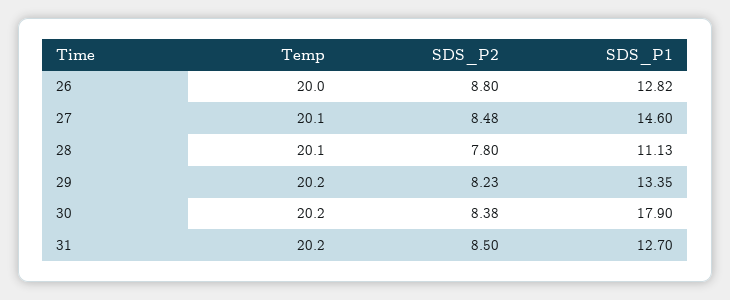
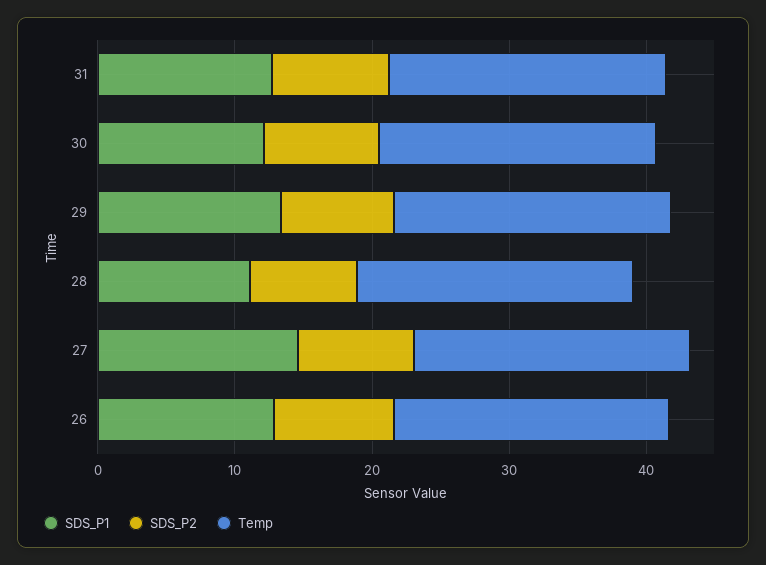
  {
    "Temp": {
      "26": 20,
      "27": 20.1,
      "28": 20.1,
      "29": 20.2,
      "30": 20.2,
      "31": 20.2
    },
    "SDS_P2": {
      "26": 8.8,
      "27": 8.48,
      "28": 7.8,
      "29": 8.23,
      "30": 8.38,
      "31": 8.5
    },
    "SDS_P1": {
      "26": 12.82,
      "27": 14.6,
      "28": 11.13,
      "29": 13.35,
-     "30": 17.9,
+     "30": 12,
      "31": 12.7
    }
  }

